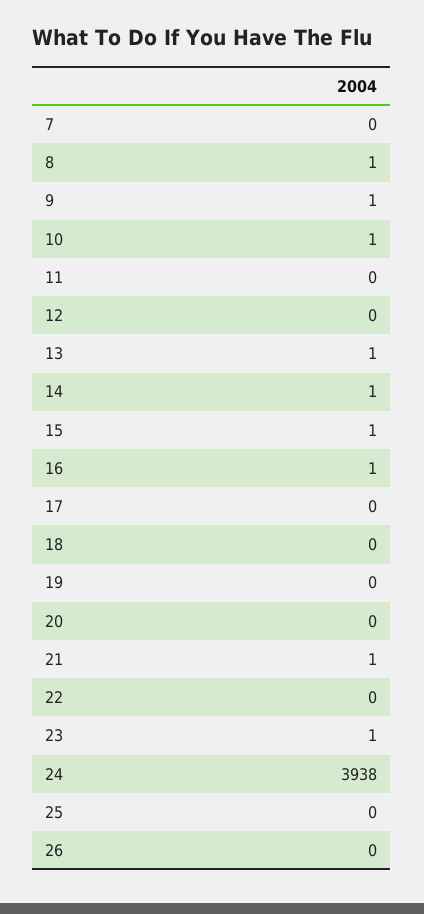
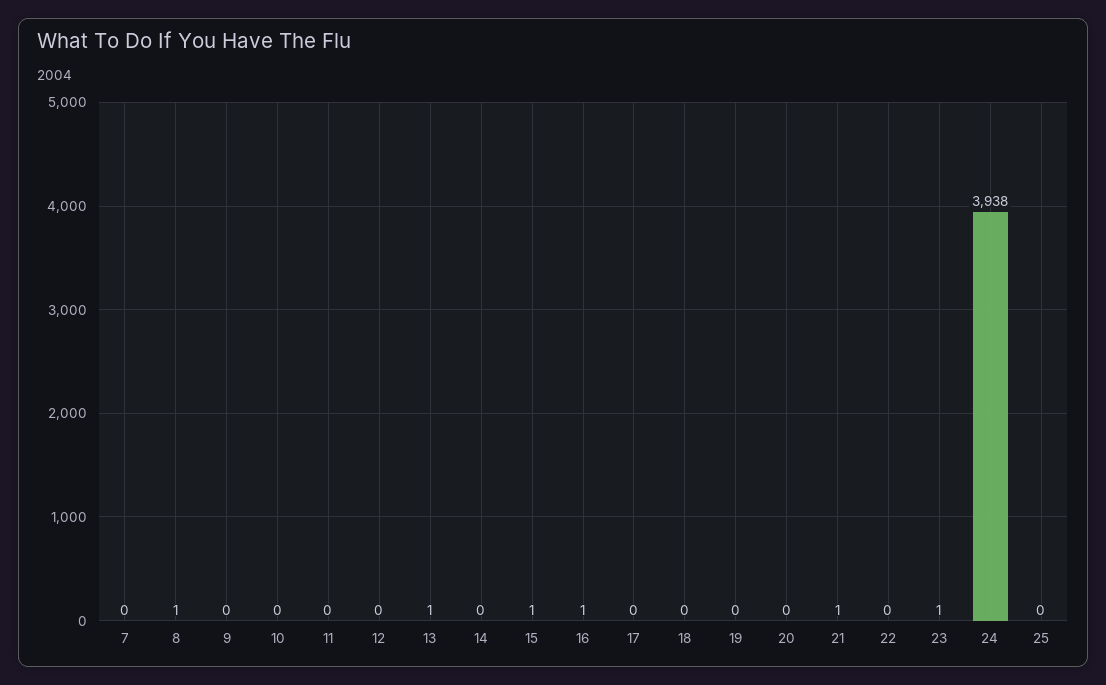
  {
    "7": 0,
    "8": 1,
-   "9": 1,
+   "9": 0,
-   "10": 1,
+   "10": 0,
    "11": 0,
    "12": 0,
    "13": 1,
-   "14": 1,
+   "14": 0,
    "15": 1,
    "16": 1,
    "17": 0,
    "18": 0,
    "19": 0,
    "20": 0,
    "21": 1,
    "22": 0,
    "23": 1,
    "24": 3938,
-   "25": 0,
+   "25": 0
-   "26": 0
  }

